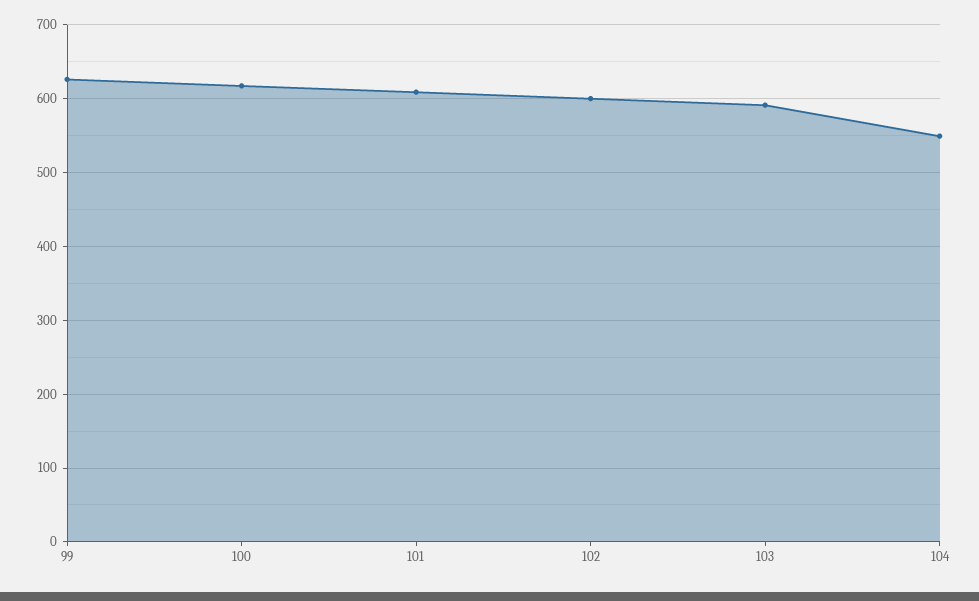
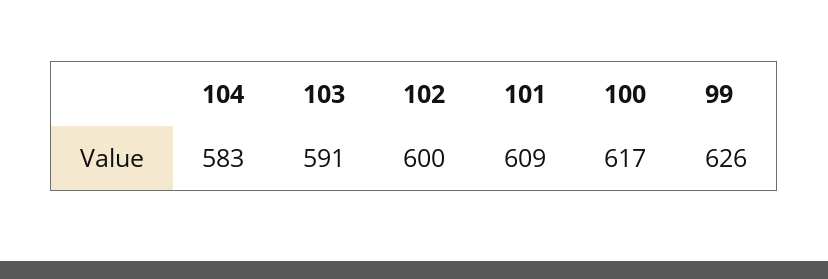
  {
    "99": 626,
    "100": 617,
    "101": 609,
    "102": 600,
    "103": 591,
-   "104": 550
+   "104": 583
  }

